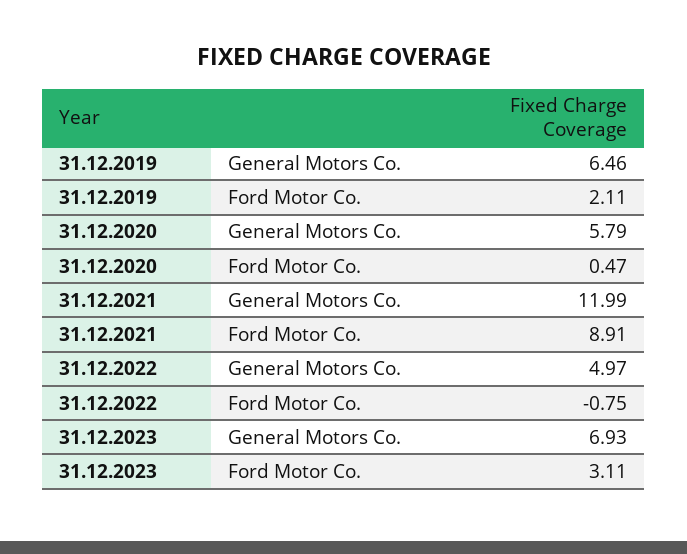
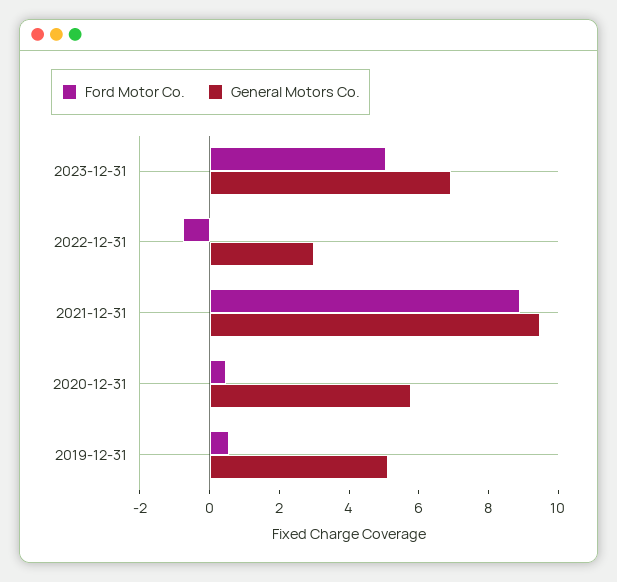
  {
    "General Motors Co.": {
-     "31.12.2019": 6.46,
+     "31.12.2019": 5,
      "31.12.2020": 5.79,
-     "31.12.2021": 11.99,
+     "31.12.2021": 9.5,
-     "31.12.2022": 4.97,
+     "31.12.2022": 3,
      "31.12.2023": 6.93
    },
    "Ford Motor Co.": {
-     "31.12.2019": 2.11,
+     "31.12.2019": 0.5,
      "31.12.2020": 0.47,
      "31.12.2021": 8.91,
      "31.12.2022": -0.75,
-     "31.12.2023": 3.11
+     "31.12.2023": 5
    }
  }

